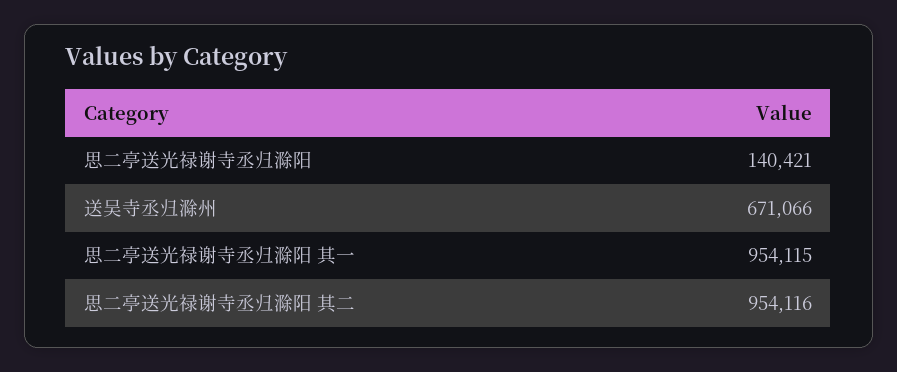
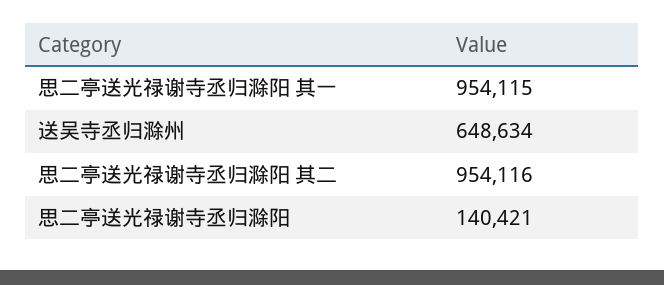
  {
    "思二亭送光禄谢寺丞归滁阳": 140421,
-   "送吴寺丞归滁州": 671066,
+   "送吴寺丞归滁州": 648634,
    "思二亭送光禄谢寺丞归滁阳 其一": 954115,
    "思二亭送光禄谢寺丞归滁阳 其二": 954116
  }

